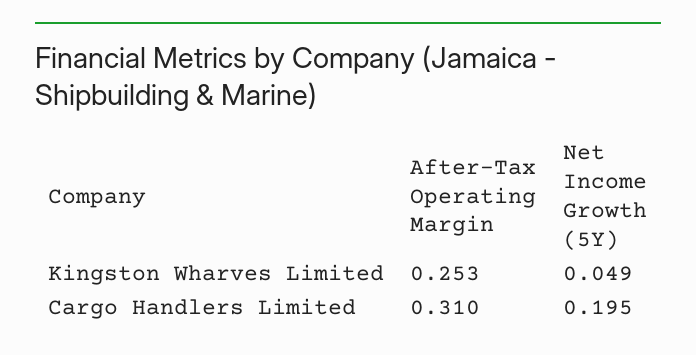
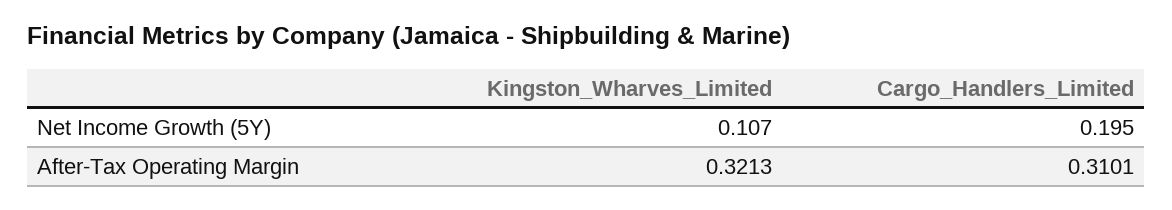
  {
    "After-Tax Operating Margin": {
-     "Kingston Wharves Limited": 0.253,
+     "Kingston Wharves Limited": 0.3213,
      "Cargo Handlers Limited": 0.3101
    },
    "Net Income Growth (5Y)": {
-     "Kingston Wharves Limited": 0.049,
+     "Kingston Wharves Limited": 0.107,
      "Cargo Handlers Limited": 0.195
    }
  }

